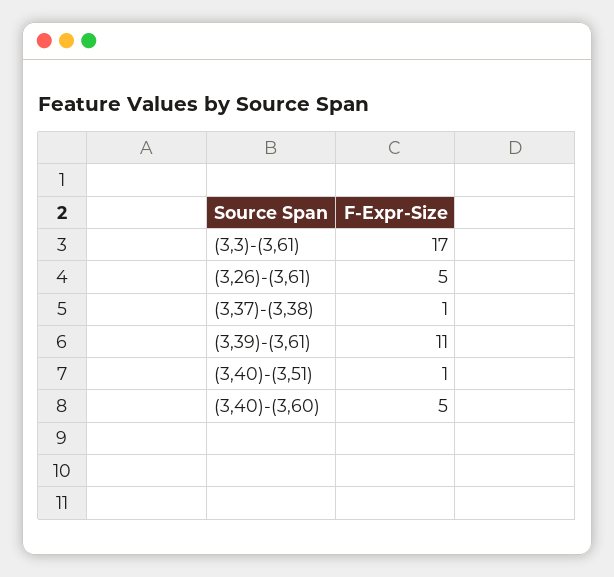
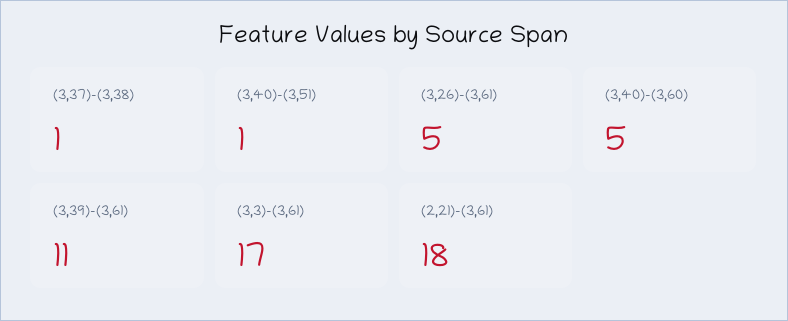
  {
    "(3,3)-(3,61)": 17,
    "(3,26)-(3,61)": 5,
    "(3,37)-(3,38)": 1,
    "(3,39)-(3,61)": 11,
    "(3,40)-(3,51)": 1,
-   "(3,40)-(3,60)": 5
+   "(3,40)-(3,60)": 5,
+   "(2,21)-(3,61)": 18
  }

